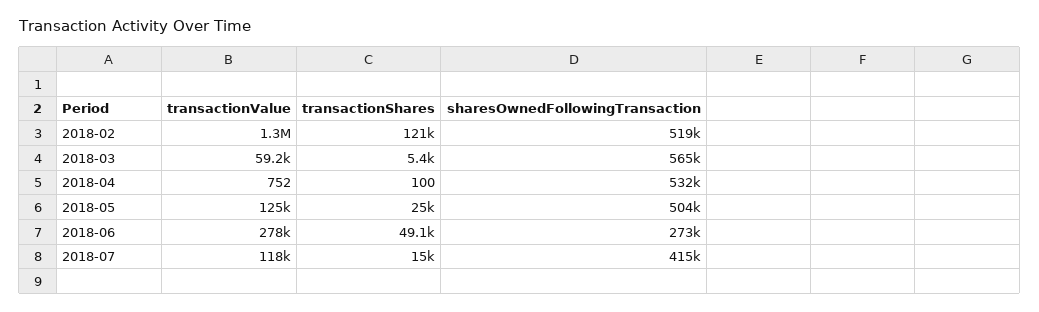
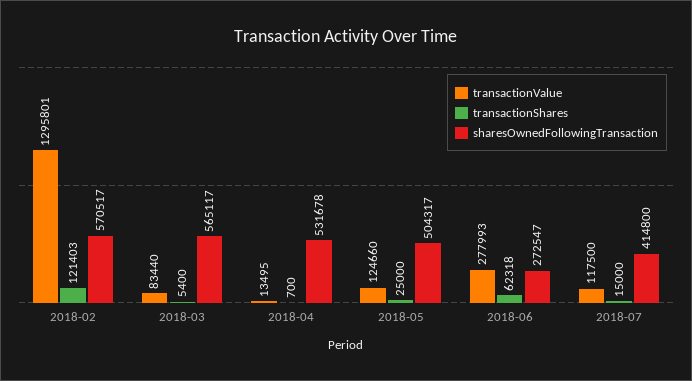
  {
    "transactionValue": {
      "2018-02": 1295801,
-     "2018-03": 59200,
+     "2018-03": 83440,
-     "2018-04": 752,
+     "2018-04": 13495,
      "2018-05": 124660,
      "2018-06": 277993,
      "2018-07": 117500
    },
    "transactionShares": {
      "2018-02": 121403,
      "2018-03": 5400,
-     "2018-04": 100,
+     "2018-04": 700,
      "2018-05": 25000,
-     "2018-06": 49100,
+     "2018-06": 62318,
      "2018-07": 15000
    },
    "sharesOwnedFollowingTransaction": {
-     "2018-02": 519000,
+     "2018-02": 570517,
      "2018-03": 565117,
      "2018-04": 531678,
      "2018-05": 504317,
      "2018-06": 272547,
      "2018-07": 414800
    }
  }

